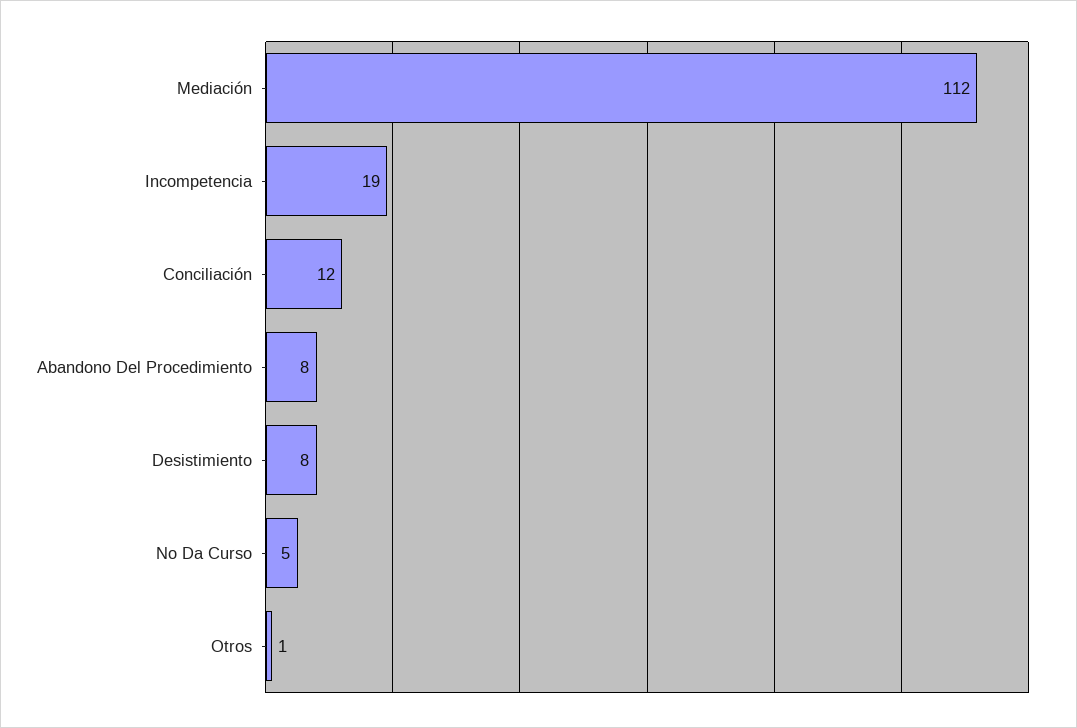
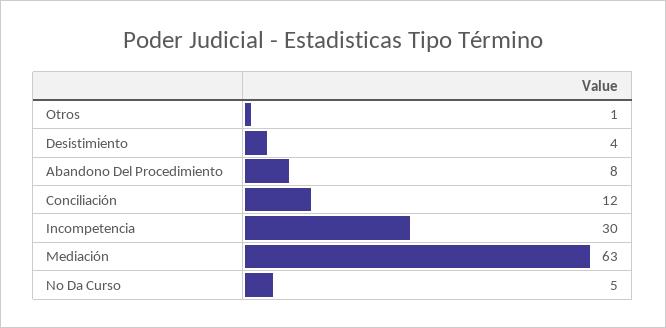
  {
-   "Mediación": 112,
+   "Mediación": 63,
-   "Incompetencia": 19,
+   "Incompetencia": 30,
    "Conciliación": 12,
    "Abandono Del Procedimiento": 8,
-   "Desistimiento": 8,
+   "Desistimiento": 4,
    "No Da Curso": 5,
    "Otros": 1
  }

